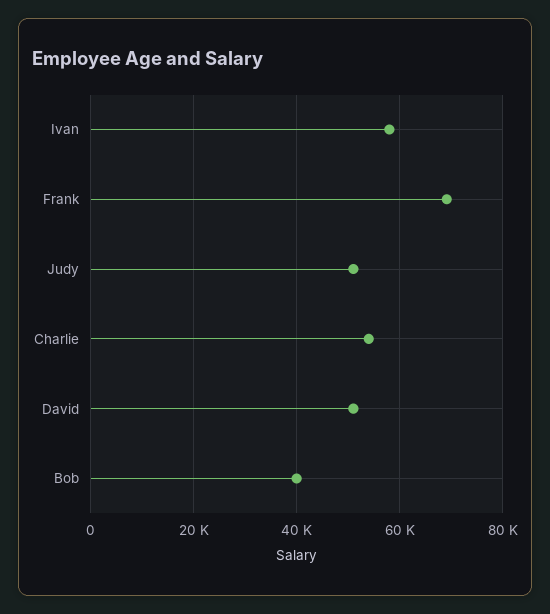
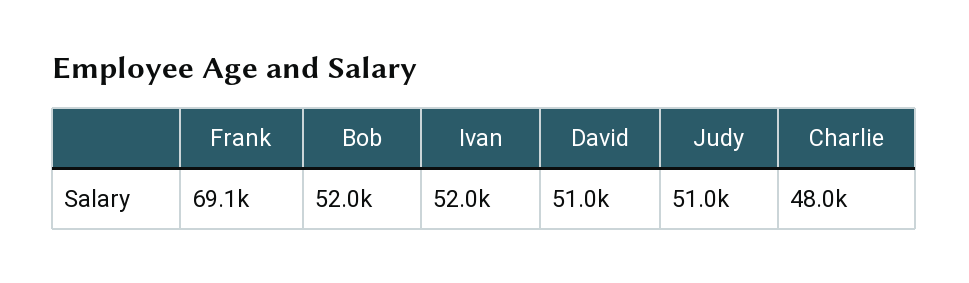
  {
-   "Ivan": 58000,
+   "Ivan": 52000,
    "Frank": 69100,
    "Judy": 51000,
-   "Charlie": 54000,
+   "Charlie": 48000,
    "David": 51000,
-   "Bob": 40000
+   "Bob": 52000
  }

